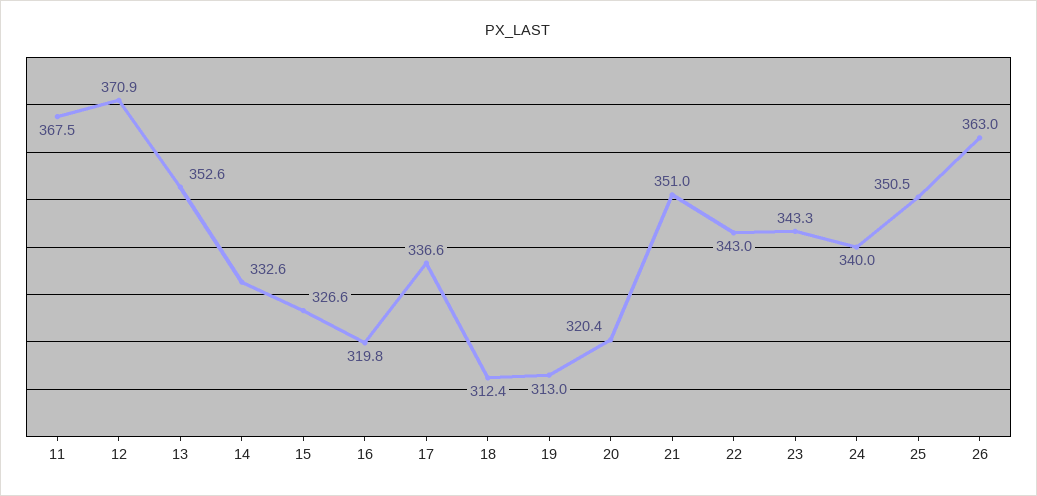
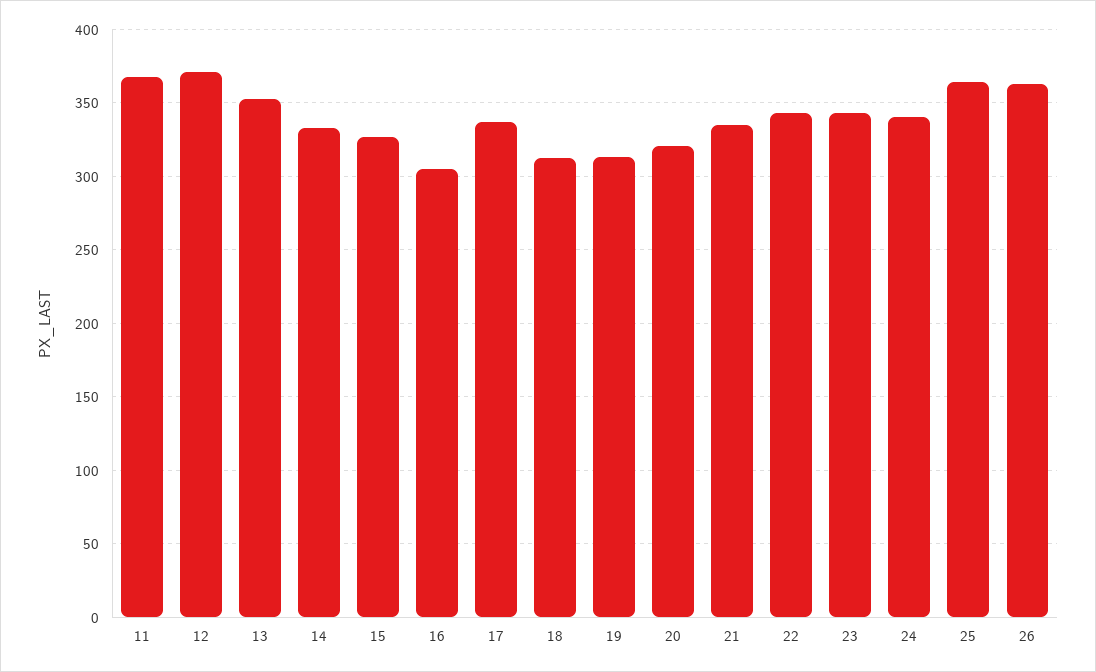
  {
    "11": 367.5,
    "12": 370.9,
    "13": 352.6,
    "14": 332.6,
    "15": 326.6,
-   "16": 319.8,
+   "16": 305,
    "17": 336.6,
    "18": 312.4,
    "19": 313,
    "20": 320.4,
-   "21": 351,
+   "21": 335,
    "22": 343,
    "23": 343.3,
    "24": 340,
-   "25": 350.5,
+   "25": 365,
    "26": 363
  }

